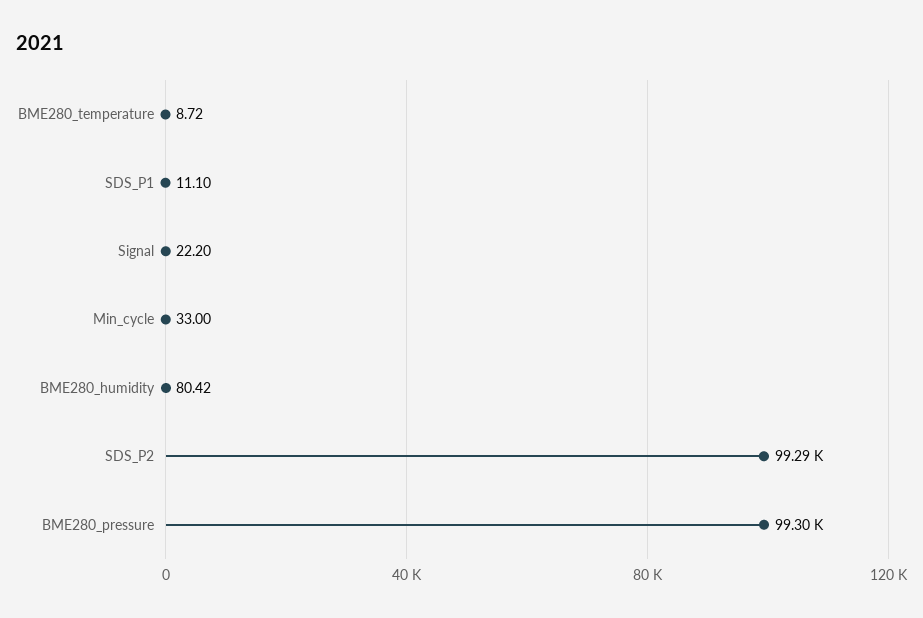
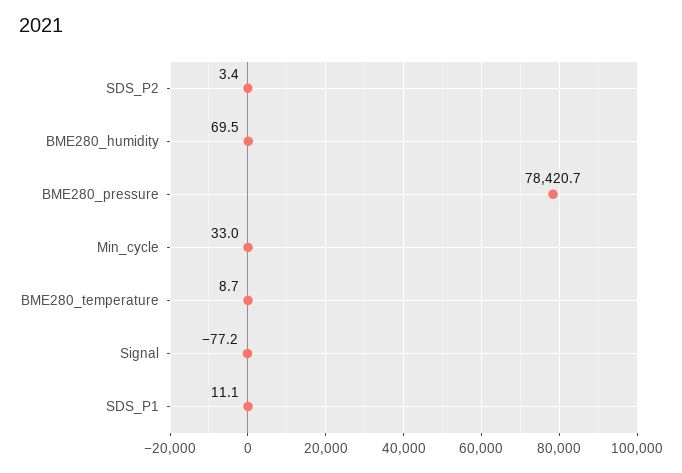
  {
    "BME280_temperature": 8.72,
    "SDS_P1": 11.1,
-   "Signal": 22.2,
+   "Signal": -77.2,
    "Min_cycle": 33,
-   "BME280_humidity": 80.42,
+   "BME280_humidity": 69.5,
-   "SDS_P2": 99290,
+   "SDS_P2": 3.4,
-   "BME280_pressure": 99300
+   "BME280_pressure": 78420.7
  }

